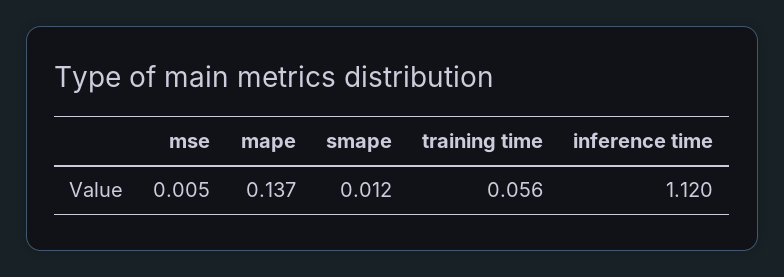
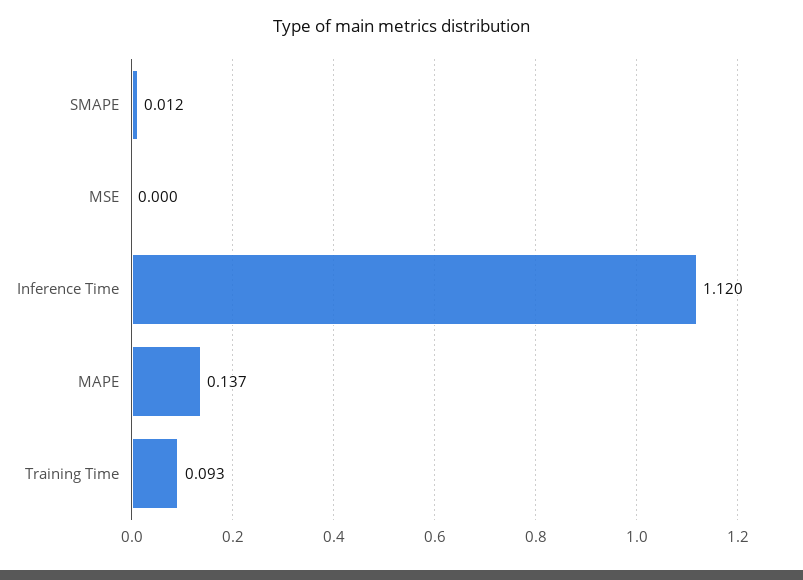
  {
-   "mse": 0.005,
+   "mse": 0,
    "mape": 0.137,
    "smape": 0.012,
-   "training time": 0.056,
+   "training time": 0.093,
    "inference time": 1.12
  }

